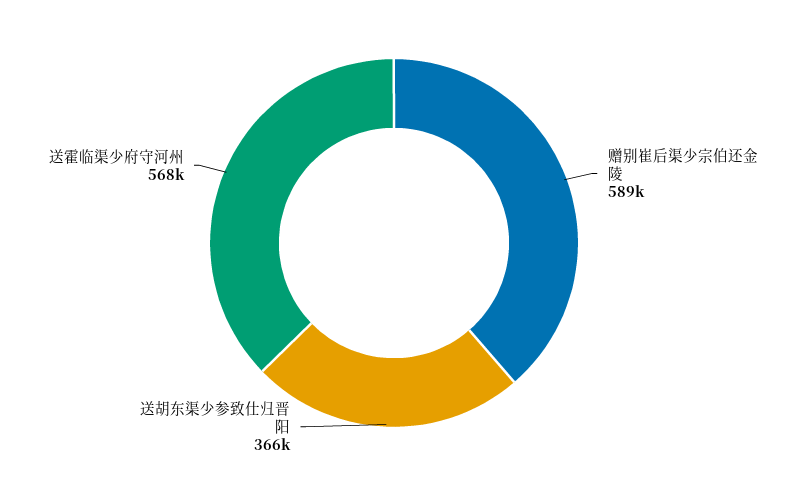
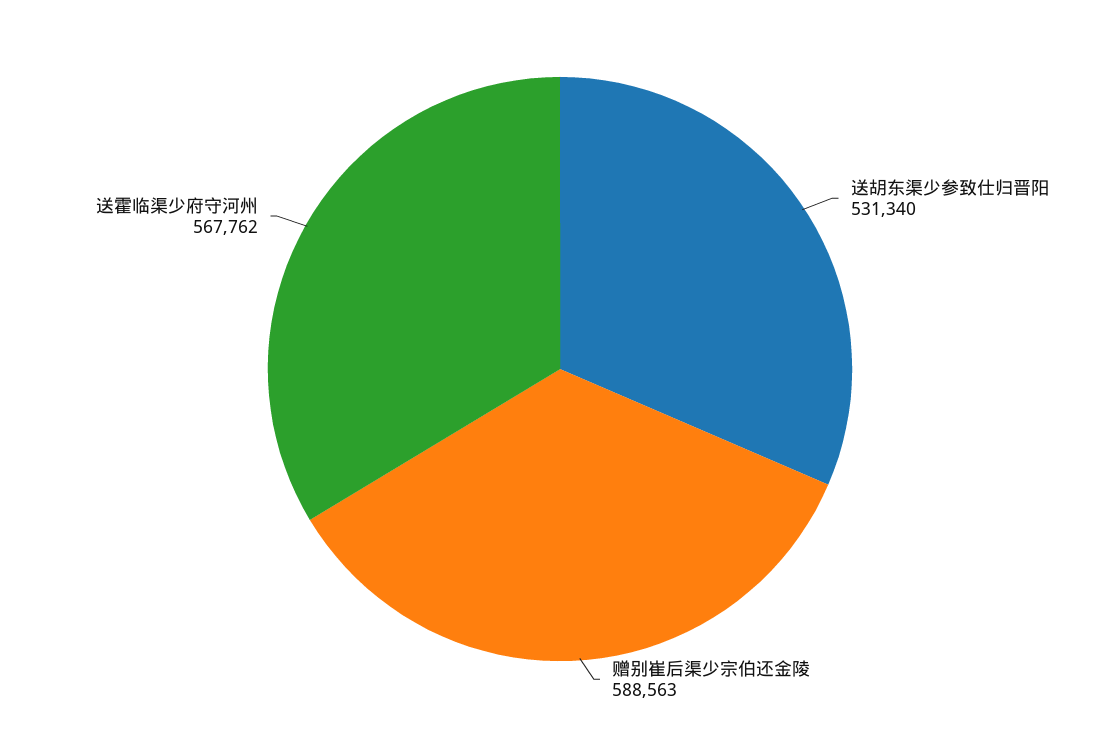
  {
    "赠别崔后渠少宗伯还金陵": 588563,
-   "送胡东渠少参致仕归晋阳": 366000,
+   "送胡东渠少参致仕归晋阳": 531340,
    "送霍临渠少府守河州": 567762
  }

